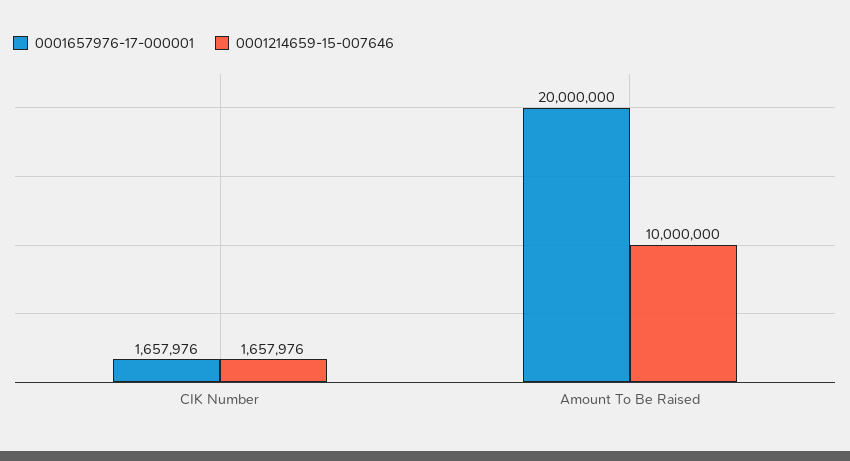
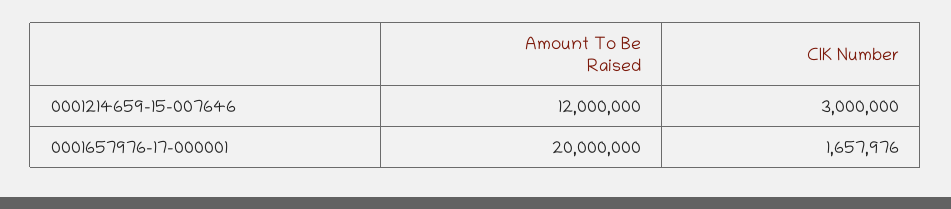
  {
    "0001657976-17-000001": {
      "CIK Number": 1657976,
      "Amount To Be Raised": 20000000
    },
    "0001214659-15-007646": {
-     "CIK Number": 1657976,
+     "CIK Number": 3000000,
-     "Amount To Be Raised": 10000000
+     "Amount To Be Raised": 12000000
    }
  }

